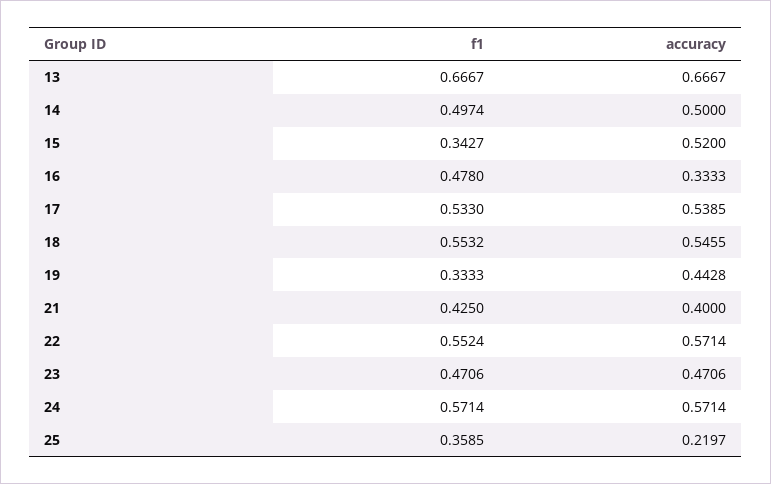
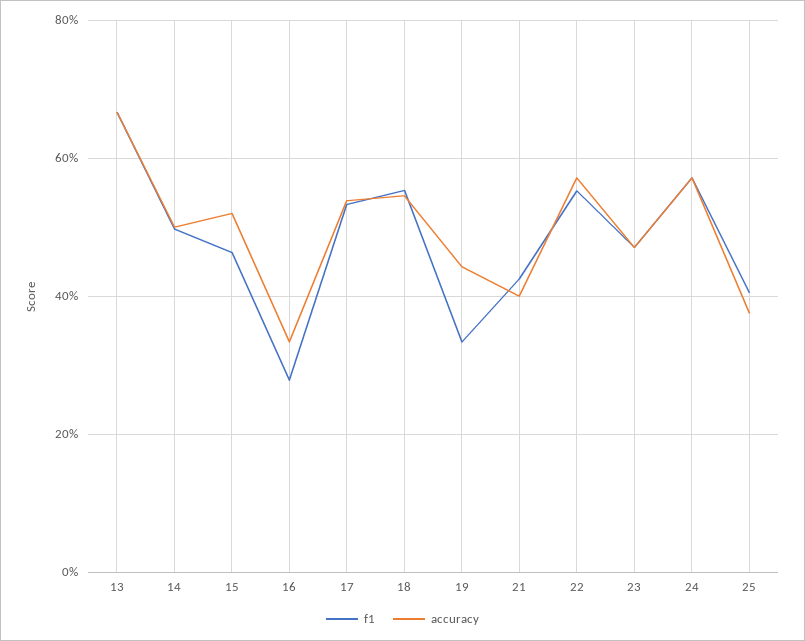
  {
    "f1": {
      "13": 0.6667,
      "14": 0.4974,
-     "15": 0.3427,
+     "15": 0.46,
-     "16": 0.478,
+     "16": 0.28,
      "17": 0.533,
      "18": 0.5532,
      "19": 0.3333,
      "21": 0.425,
      "22": 0.5524,
      "23": 0.4706,
      "24": 0.5714,
-     "25": 0.3585
+     "25": 0.4
    },
    "accuracy": {
      "13": 0.6667,
      "14": 0.5,
      "15": 0.52,
      "16": 0.3333,
      "17": 0.5385,
      "18": 0.5455,
      "19": 0.4428,
      "21": 0.4,
      "22": 0.5714,
      "23": 0.4706,
      "24": 0.5714,
-     "25": 0.2197
+     "25": 0.38
    }
  }

